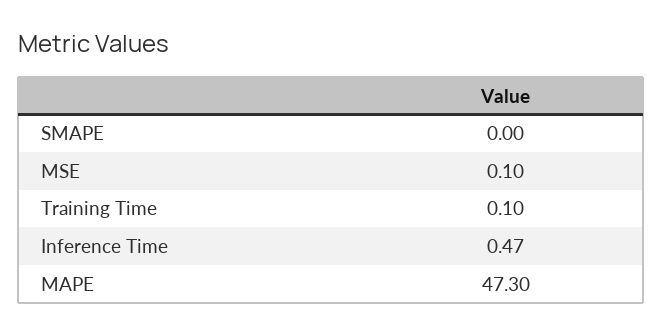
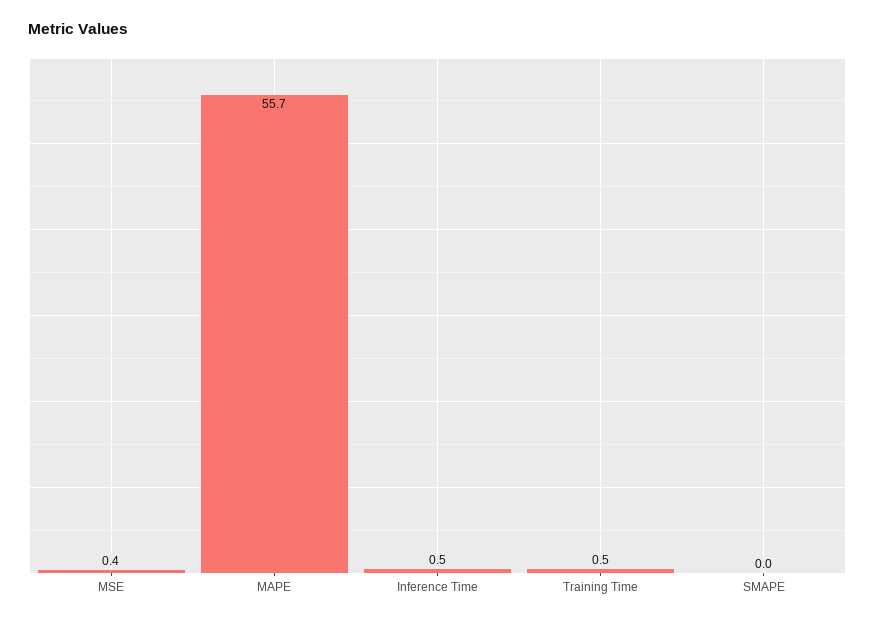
  {
    "SMAPE": 0,
-   "MSE": 0.1,
+   "MSE": 0.4,
-   "Training Time": 0.1,
+   "Training Time": 0.5,
    "Inference Time": 0.47,
-   "MAPE": 47.3
+   "MAPE": 55.7
  }

